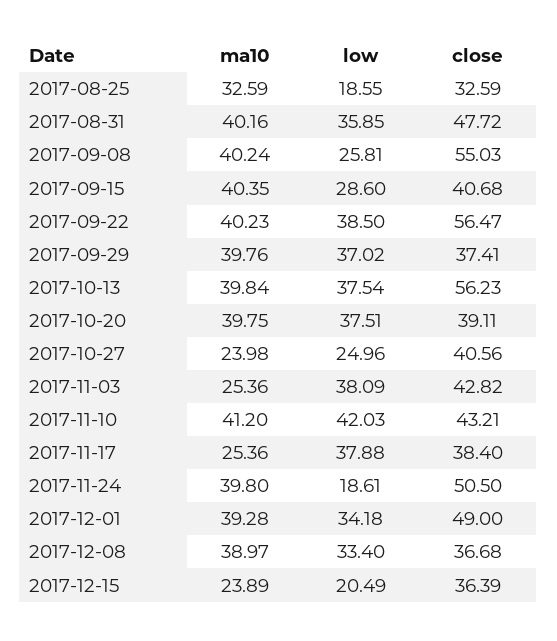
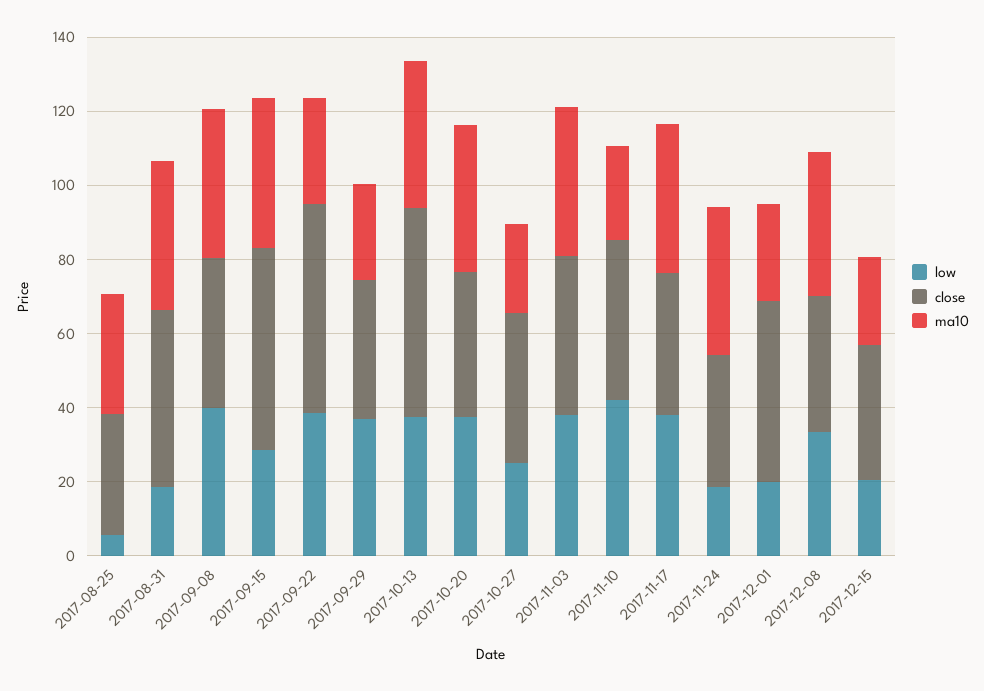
  {
    "ma10": {
      "2017-08-25": 32.59,
      "2017-08-31": 40.16,
      "2017-09-08": 40.24,
      "2017-09-15": 40.35,
-     "2017-09-22": 40.23,
+     "2017-09-22": 30,
-     "2017-09-29": 39.76,
+     "2017-09-29": 25,
      "2017-10-13": 39.84,
      "2017-10-20": 39.75,
      "2017-10-27": 23.98,
-     "2017-11-03": 25.36,
+     "2017-11-03": 40,
-     "2017-11-10": 41.2,
+     "2017-11-10": 25,
-     "2017-11-17": 25.36,
+     "2017-11-17": 40,
      "2017-11-24": 39.8,
-     "2017-12-01": 39.28,
+     "2017-12-01": 25,
      "2017-12-08": 38.97,
      "2017-12-15": 23.89
    },
    "low": {
-     "2017-08-25": 18.55,
+     "2017-08-25": 5,
-     "2017-08-31": 35.85,
+     "2017-08-31": 20,
-     "2017-09-08": 25.81,
+     "2017-09-08": 40,
      "2017-09-15": 28.6,
      "2017-09-22": 38.5,
      "2017-09-29": 37.02,
      "2017-10-13": 37.54,
      "2017-10-20": 37.51,
      "2017-10-27": 24.96,
      "2017-11-03": 38.09,
      "2017-11-10": 42.03,
      "2017-11-17": 37.88,
      "2017-11-24": 18.61,
-     "2017-12-01": 34.18,
+     "2017-12-01": 20,
      "2017-12-08": 33.4,
      "2017-12-15": 20.49
    },
    "close": {
      "2017-08-25": 32.59,
      "2017-08-31": 47.72,
-     "2017-09-08": 55.03,
+     "2017-09-08": 40,
-     "2017-09-15": 40.68,
+     "2017-09-15": 55,
      "2017-09-22": 56.47,
      "2017-09-29": 37.41,
      "2017-10-13": 56.23,
      "2017-10-20": 39.11,
      "2017-10-27": 40.56,
      "2017-11-03": 42.82,
      "2017-11-10": 43.21,
      "2017-11-17": 38.4,
-     "2017-11-24": 50.5,
+     "2017-11-24": 35,
      "2017-12-01": 49,
      "2017-12-08": 36.68,
      "2017-12-15": 36.39
    }
  }

